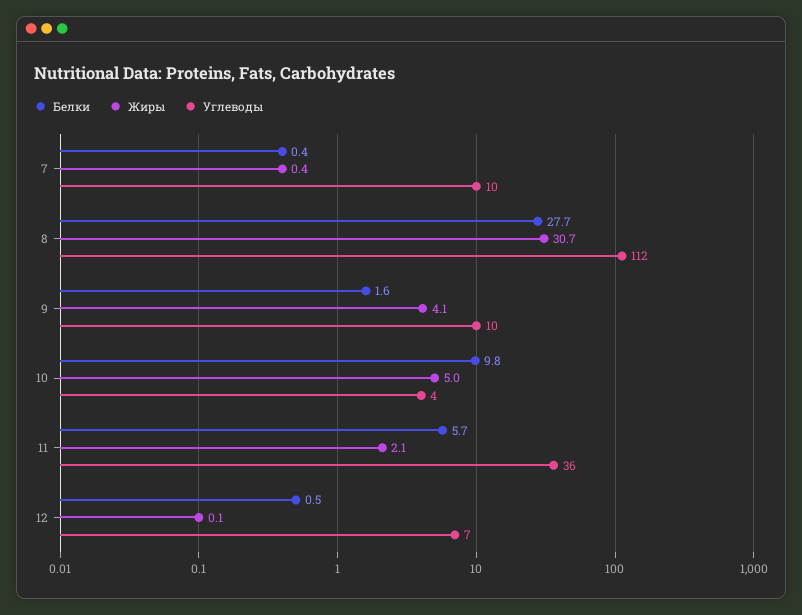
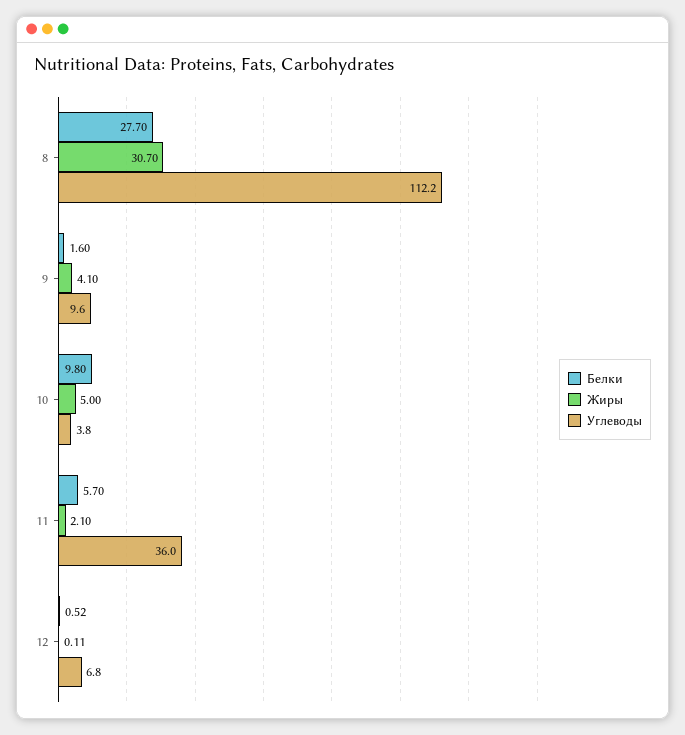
  {
    "Белки": {
-     "7": 0.4,
      "8": 27.7,
      "9": 1.6,
      "10": 9.8,
      "11": 5.7,
      "12": 0.52
    },
    "Жиры": {
-     "7": 0.4,
      "8": 30.7,
      "9": 4.1,
      "10": 5,
      "11": 2.1,
      "12": 0.11
    },
    "Углеводы": {
-     "7": 10,
      "8": 112.2,
      "9": 9.6,
      "10": 3.8,
      "11": 36,
      "12": 6.8
    }
  }

